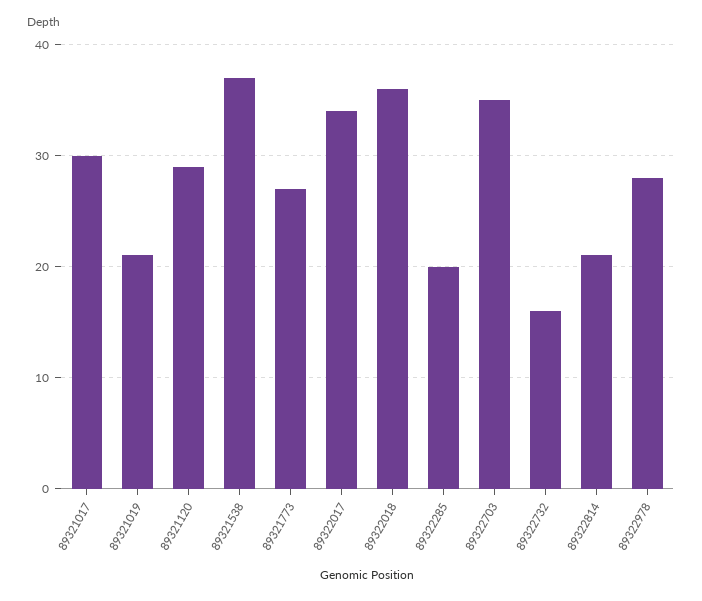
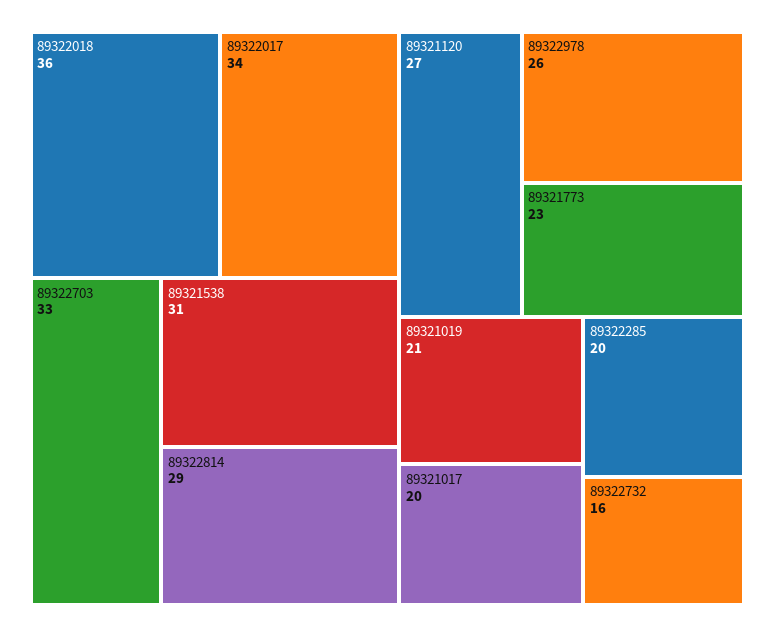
  {
-   "89321017": 30,
+   "89321017": 20,
    "89321019": 21,
-   "89321120": 29,
+   "89321120": 27,
-   "89321538": 37,
+   "89321538": 31,
-   "89321773": 27,
+   "89321773": 23,
    "89322017": 34,
    "89322018": 36,
    "89322285": 20,
-   "89322703": 35,
+   "89322703": 33,
    "89322732": 16,
-   "89322814": 21,
+   "89322814": 29,
-   "89322978": 28
+   "89322978": 26
  }

